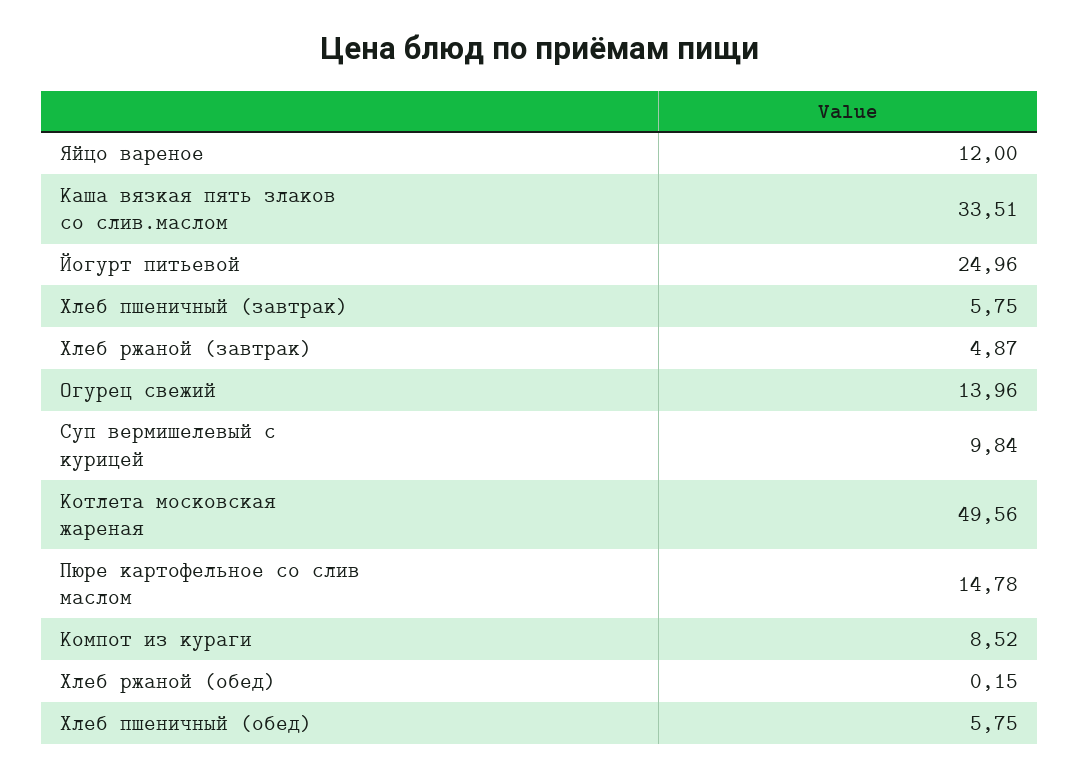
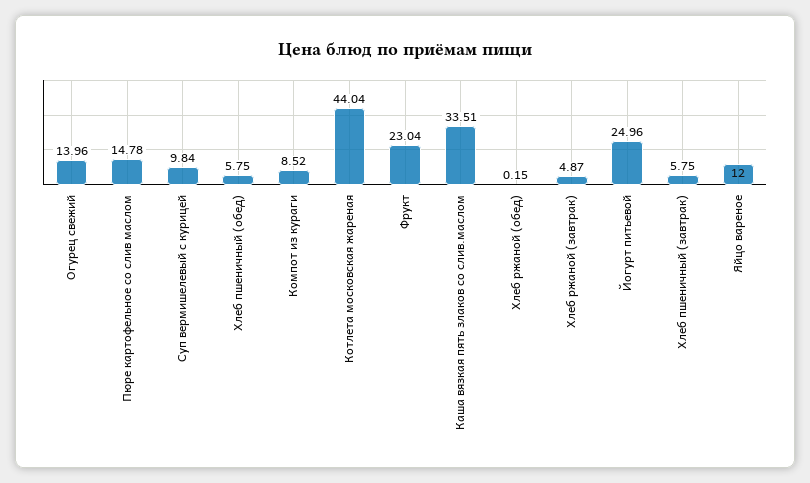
  {
    "Яйцо вареное": 12,
    "Каша вязкая пять злаков со слив.маслом": 33.51,
    "Йогурт питьевой": 24.96,
    "Хлеб пшеничный (завтрак)": 5.75,
    "Хлеб ржаной (завтрак)": 4.87,
    "Огурец свежий": 13.96,
    "Суп вермишелевый с курицей": 9.84,
-   "Котлета московская жареная": 49.56,
+   "Котлета московская жареная": 44.04,
    "Пюре картофельное со слив маслом": 14.78,
    "Компот из кураги": 8.52,
    "Хлеб ржаной (обед)": 0.15,
-   "Хлеб пшеничный (обед)": 5.75
+   "Хлеб пшеничный (обед)": 5.75,
+   "Фрукт": 23.04
  }

